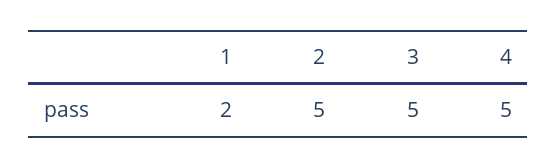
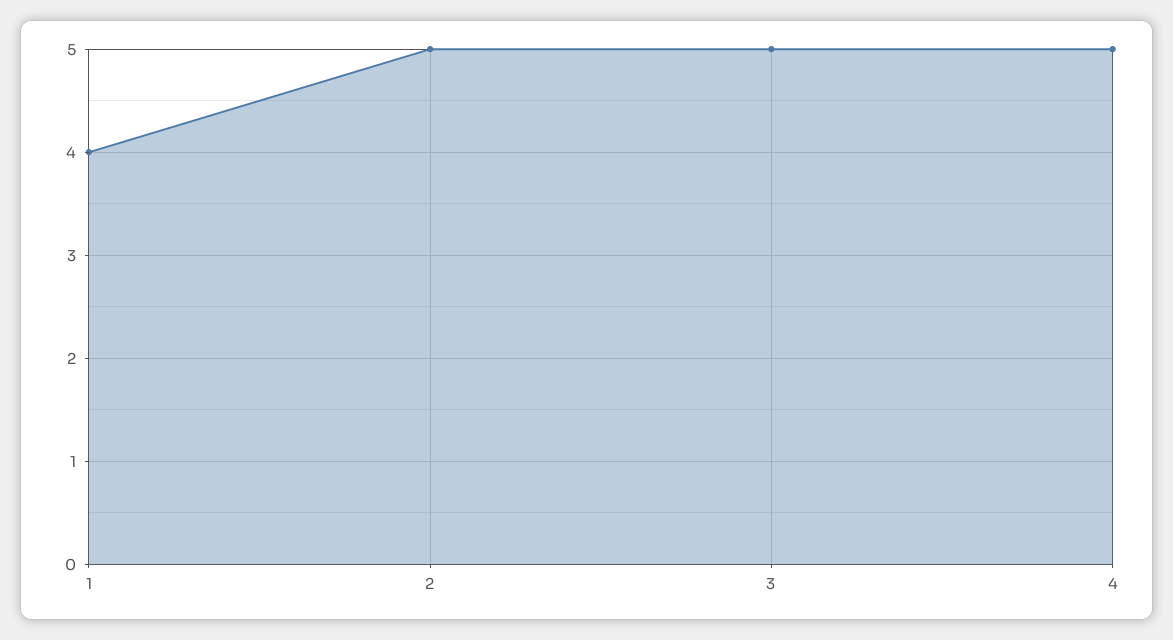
  {
-   "1": 2,
+   "1": 4,
    "2": 5,
    "3": 5,
    "4": 5
  }

